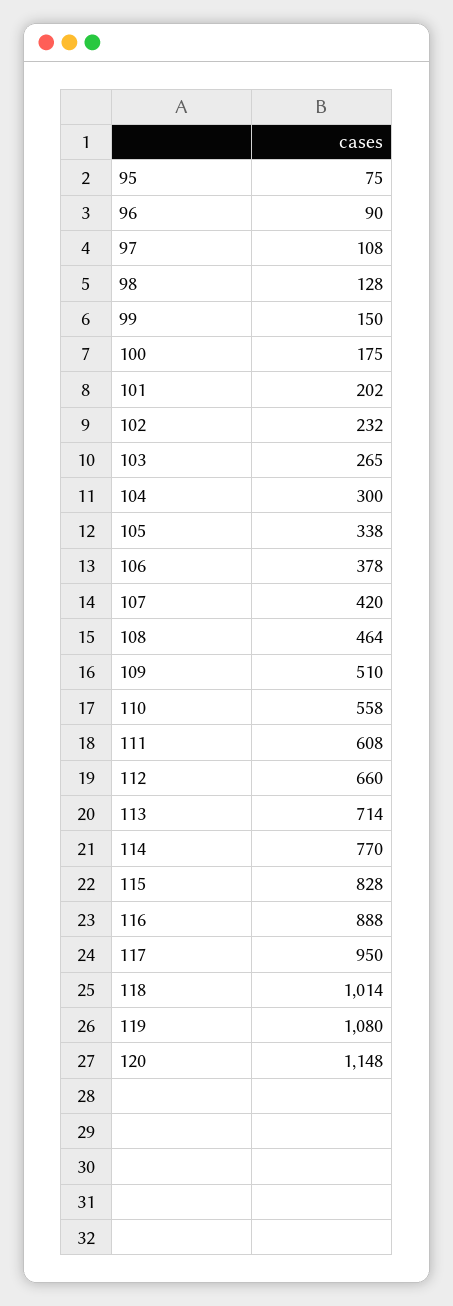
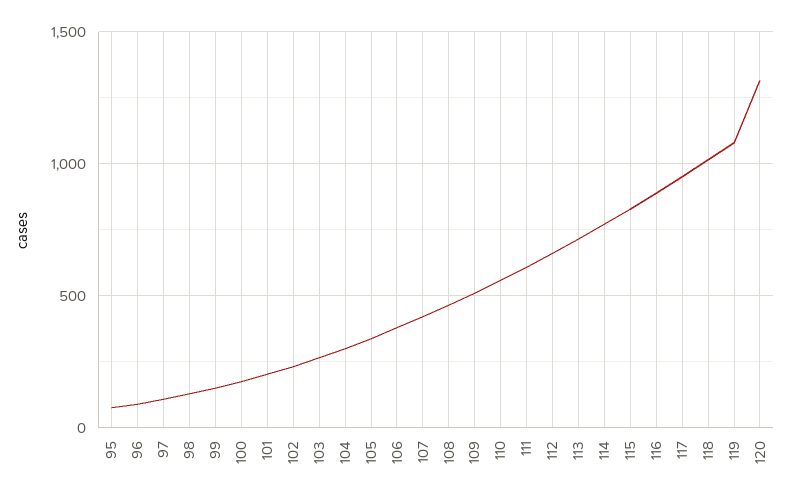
  {
    "95": 75,
    "96": 90,
    "97": 108,
    "98": 128,
    "99": 150,
    "100": 175,
    "101": 202,
    "102": 232,
    "103": 265,
    "104": 300,
    "105": 338,
    "106": 378,
    "107": 420,
    "108": 464,
    "109": 510,
    "110": 558,
    "111": 608,
    "112": 660,
    "113": 714,
    "114": 770,
    "115": 828,
    "116": 888,
    "117": 950,
    "118": 1014,
    "119": 1080,
-   "120": 1148
+   "120": 1300
  }

